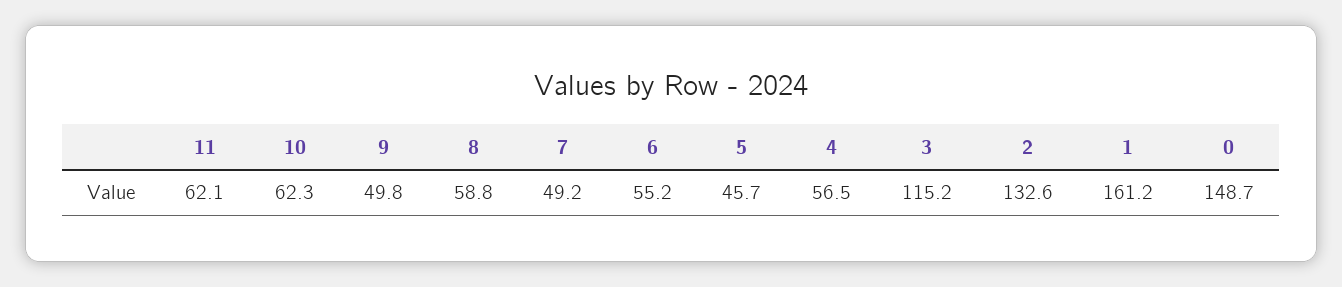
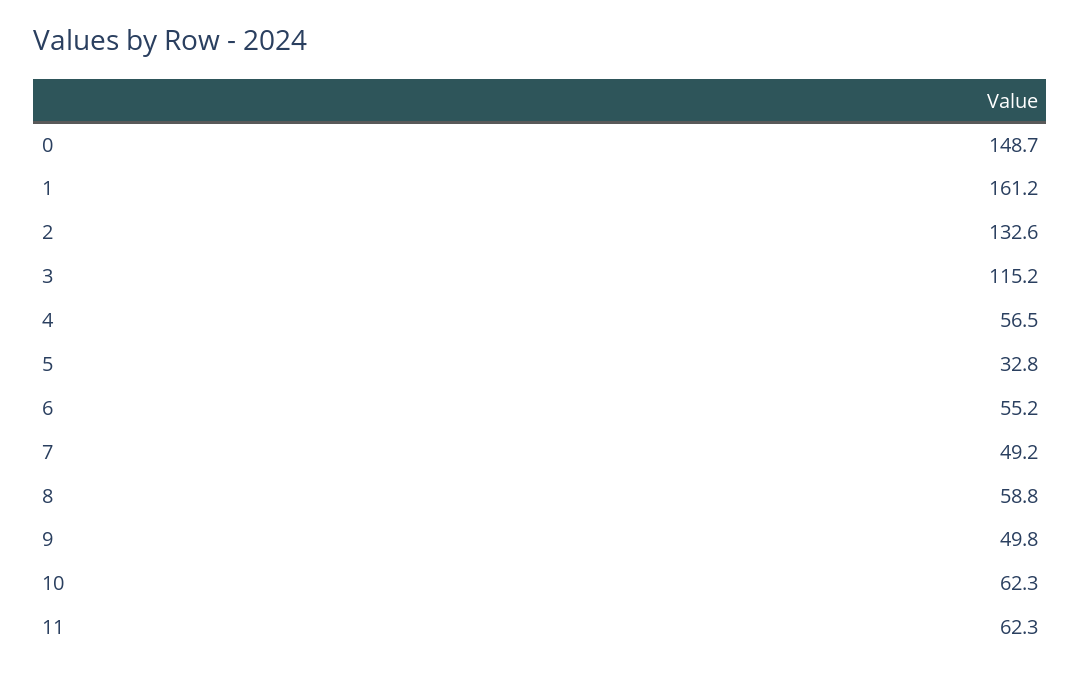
  {
-   "11": 62.1,
+   "11": 62.3,
    "10": 62.3,
    "9": 49.8,
    "8": 58.8,
    "7": 49.2,
    "6": 55.2,
-   "5": 45.7,
+   "5": 32.8,
    "4": 56.5,
    "3": 115.2,
    "2": 132.6,
    "1": 161.2,
    "0": 148.7
  }

